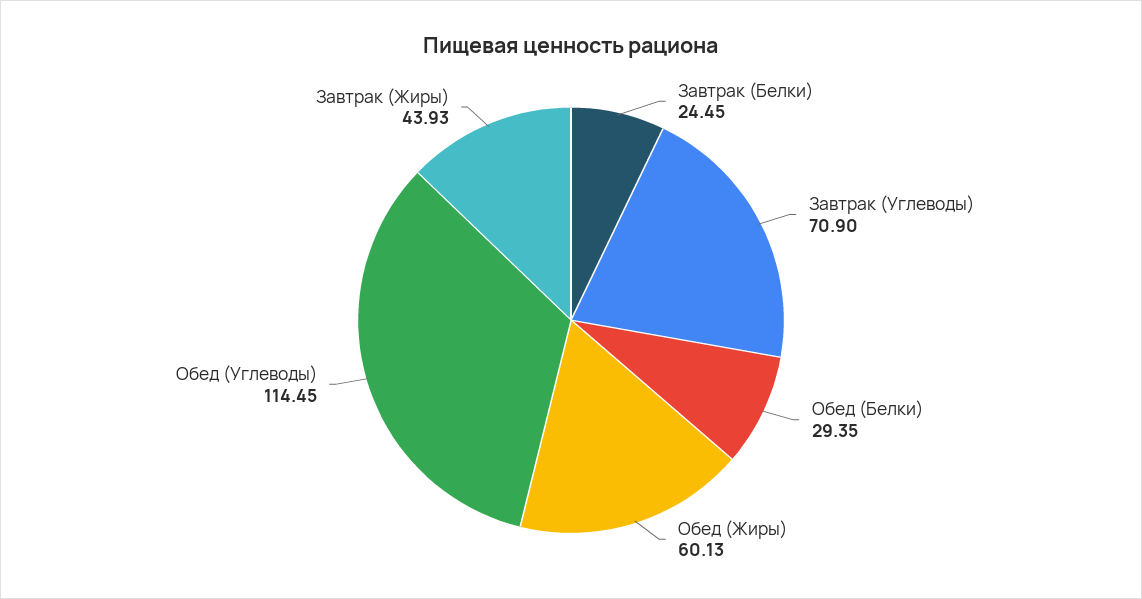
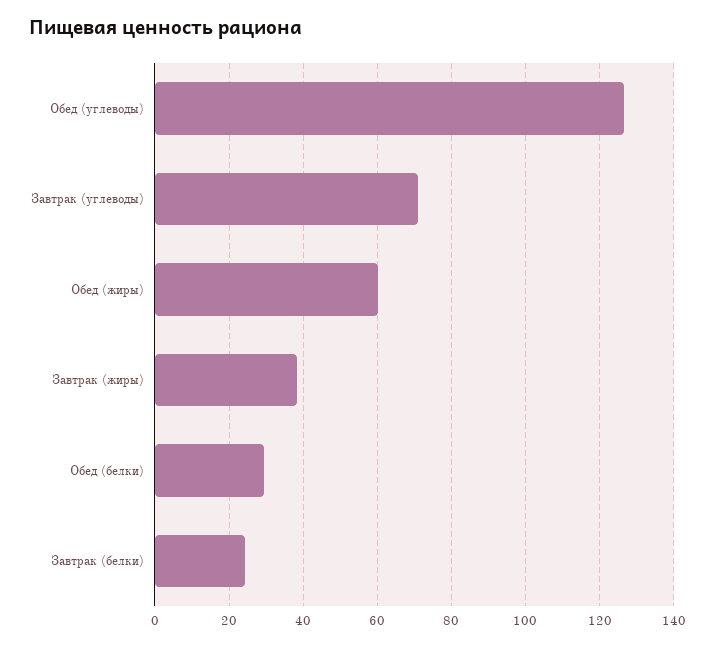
  {
    "Завтрак (Белки)": 24.45,
    "Завтрак (Углеводы)": 70.9,
    "Обед (Белки)": 29.35,
    "Обед (Жиры)": 60.13,
-   "Обед (Углеводы)": 114.45,
+   "Обед (Углеводы)": 126,
-   "Завтрак (Жиры)": 43.93
+   "Завтрак (Жиры)": 38
  }

